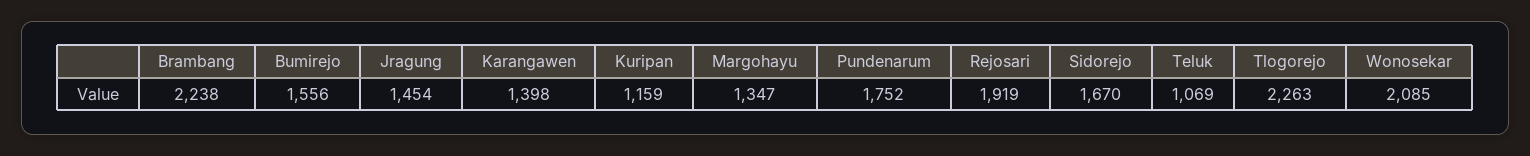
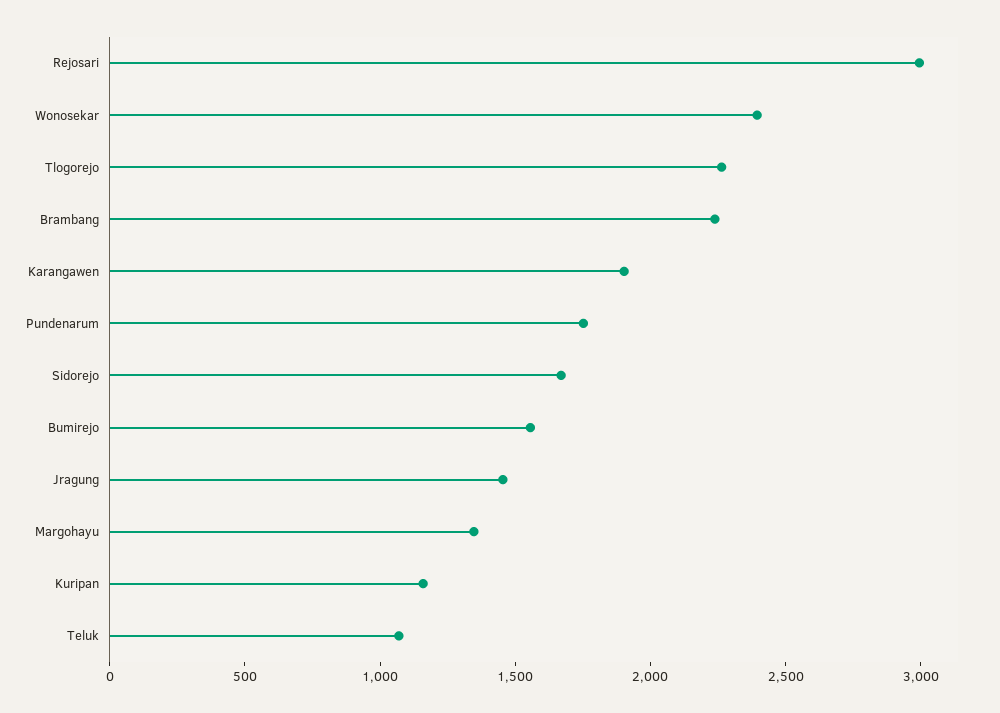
  {
    "Brambang": 2238,
    "Bumirejo": 1556,
    "Jragung": 1454,
-   "Karangawen": 1398,
+   "Karangawen": 1900,
    "Kuripan": 1159,
    "Margohayu": 1347,
    "Pundenarum": 1752,
-   "Rejosari": 1919,
+   "Rejosari": 3000,
    "Sidorejo": 1670,
    "Teluk": 1069,
    "Tlogorejo": 2263,
-   "Wonosekar": 2085
+   "Wonosekar": 2400
  }

